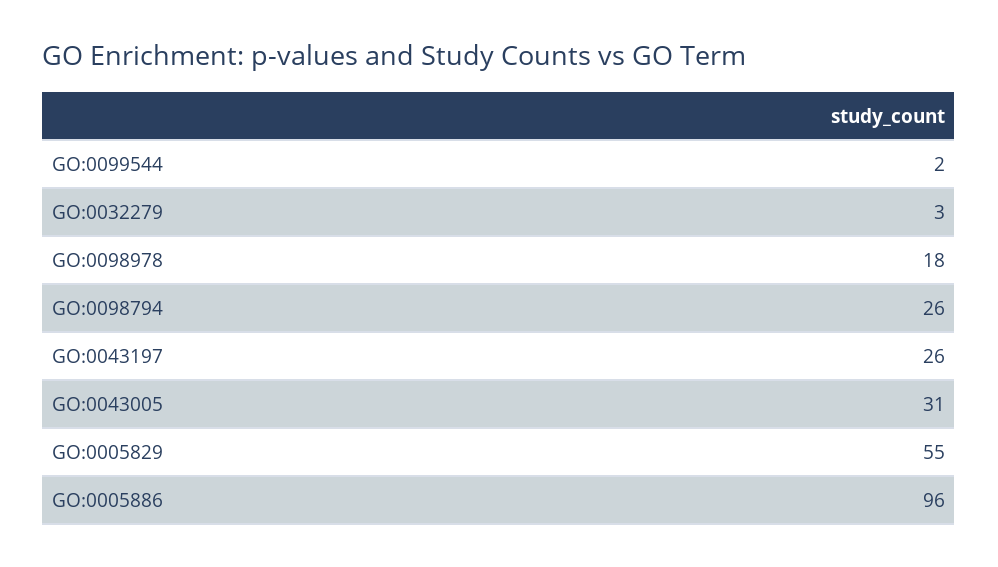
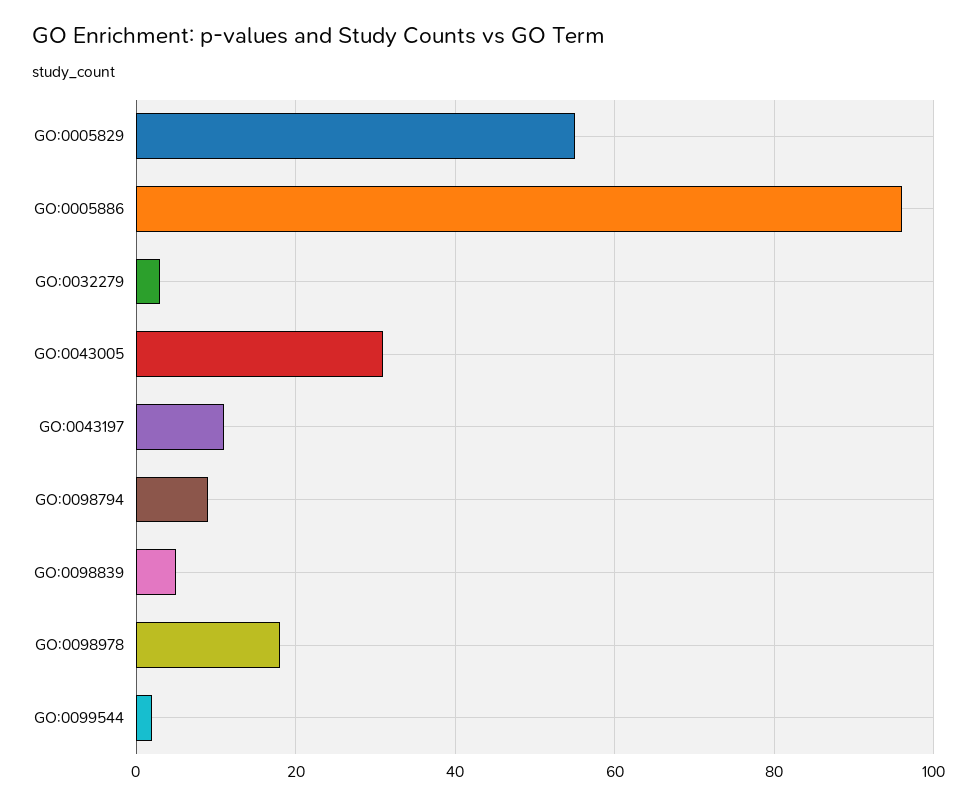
  {
    "GO:0099544": 2,
    "GO:0032279": 3,
    "GO:0098978": 18,
-   "GO:0098794": 26,
+   "GO:0098794": 10,
-   "GO:0043197": 26,
+   "GO:0043197": 10,
    "GO:0043005": 31,
    "GO:0005829": 55,
-   "GO:0005886": 96
+   "GO:0005886": 96,
+   "GO:0098839": 5
  }

